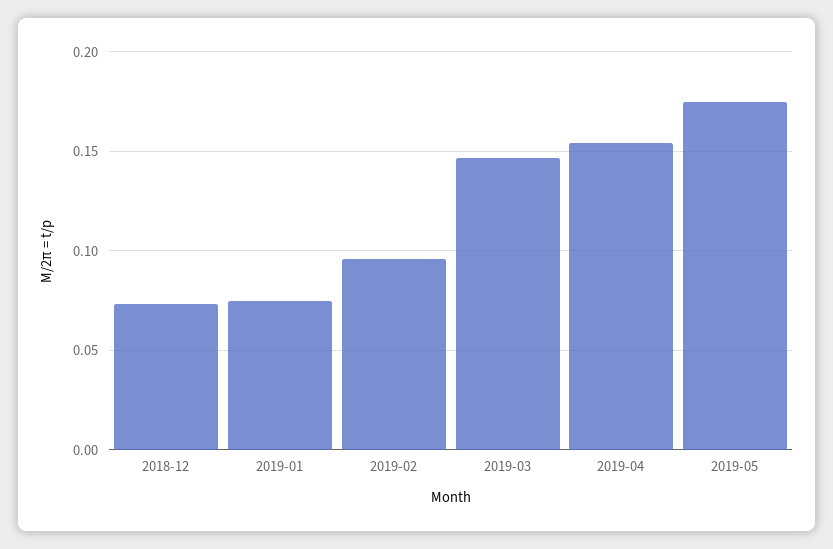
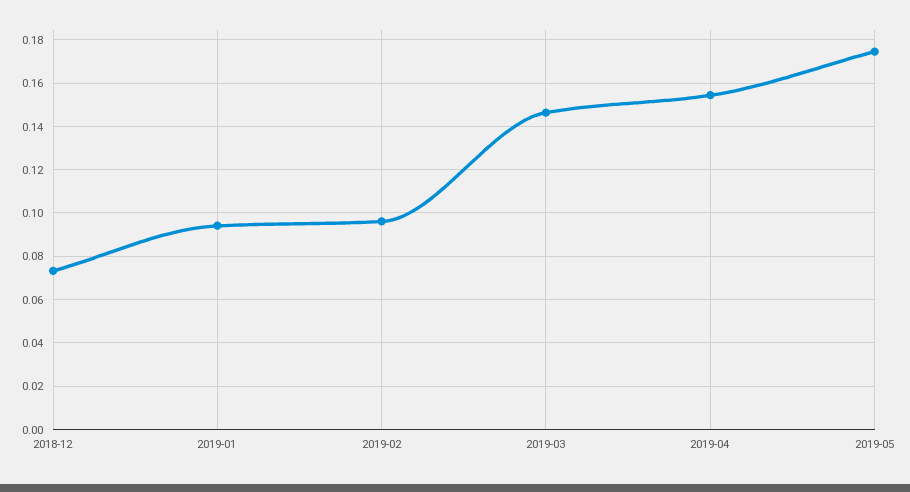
  {
    "2018-12": 0.075,
-   "2019-01": 0.075,
+   "2019-01": 0.095,
    "2019-02": 0.095,
    "2019-03": 0.145,
    "2019-04": 0.155,
    "2019-05": 0.175
  }

